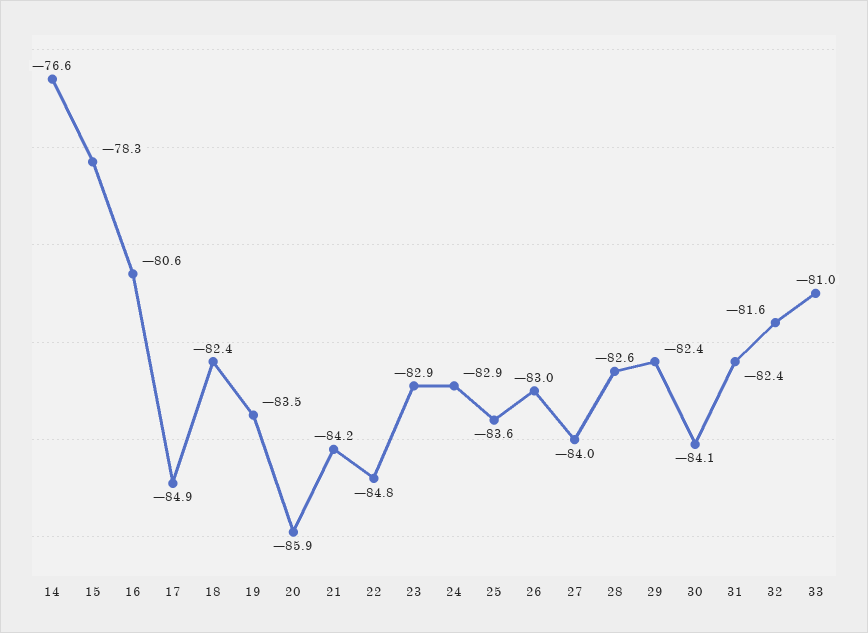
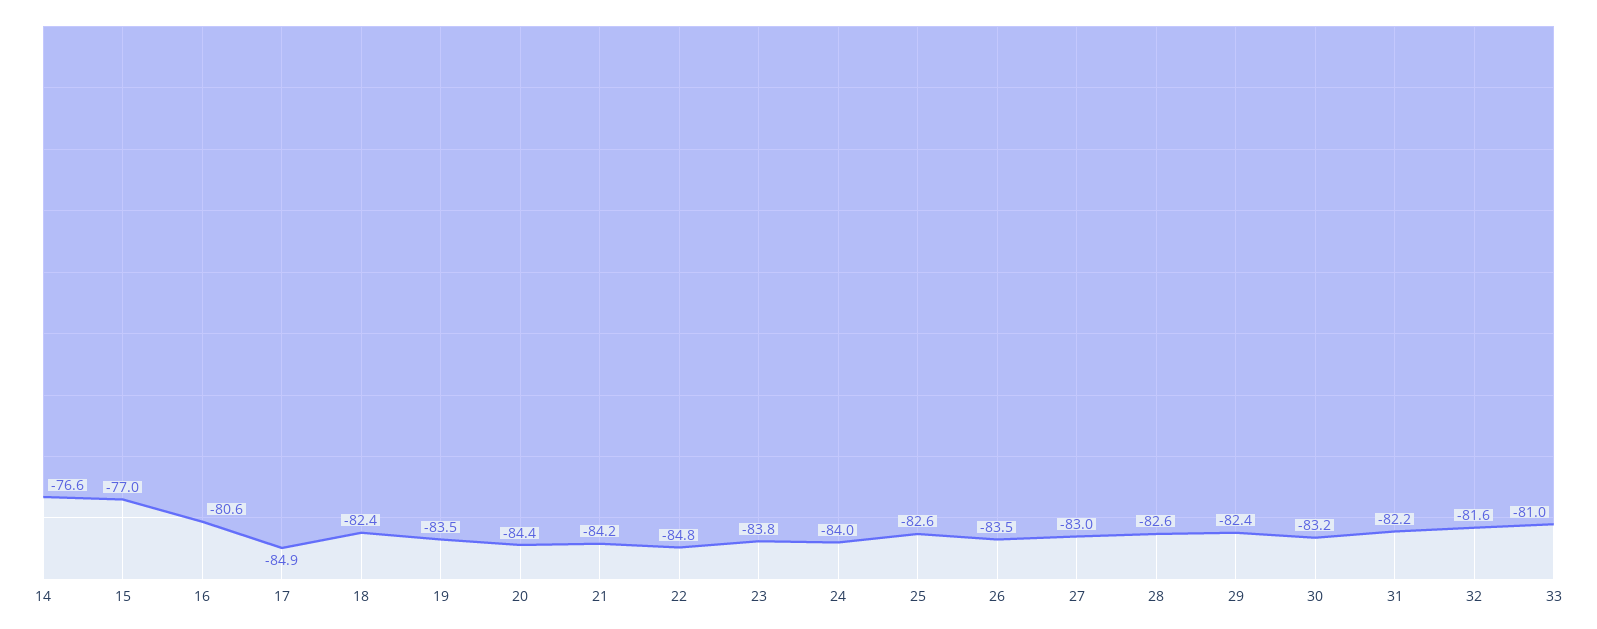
  {
    "14": -76.6,
-   "15": -78.3,
+   "15": -77,
    "16": -80.6,
    "17": -84.9,
    "18": -82.4,
    "19": -83.5,
-   "20": -85.9,
+   "20": -84.4,
    "21": -84.2,
    "22": -84.8,
-   "23": -82.9,
+   "23": -83.8,
-   "24": -82.9,
+   "24": -84,
-   "25": -83.6,
+   "25": -82.6,
-   "26": -83,
+   "26": -83.5,
-   "27": -84,
+   "27": -83,
    "28": -82.6,
    "29": -82.4,
-   "30": -84.1,
+   "30": -83.2,
-   "31": -82.4,
+   "31": -82.2,
    "32": -81.6,
    "33": -81
  }

